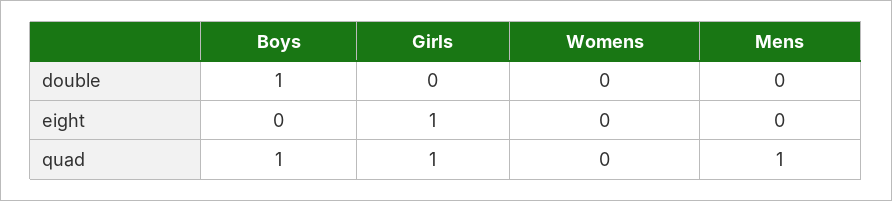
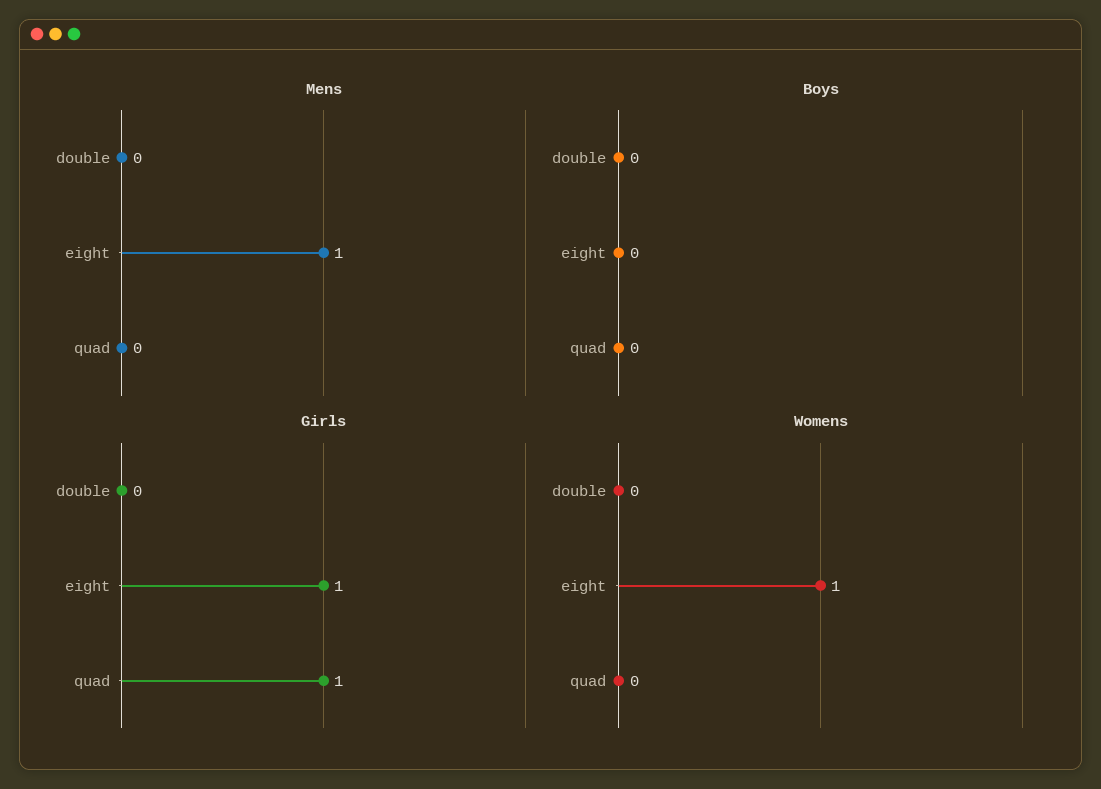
  {
    "Boys": {
-     "double": 1,
+     "double": 0,
      "eight": 0,
-     "quad": 1
+     "quad": 0
    },
    "Girls": {
      "double": 0,
      "eight": 1,
      "quad": 1
    },
    "Womens": {
      "double": 0,
-     "eight": 0,
+     "eight": 1,
      "quad": 0
    },
    "Mens": {
      "double": 0,
-     "eight": 0,
+     "eight": 1,
-     "quad": 1
+     "quad": 0
    }
  }

